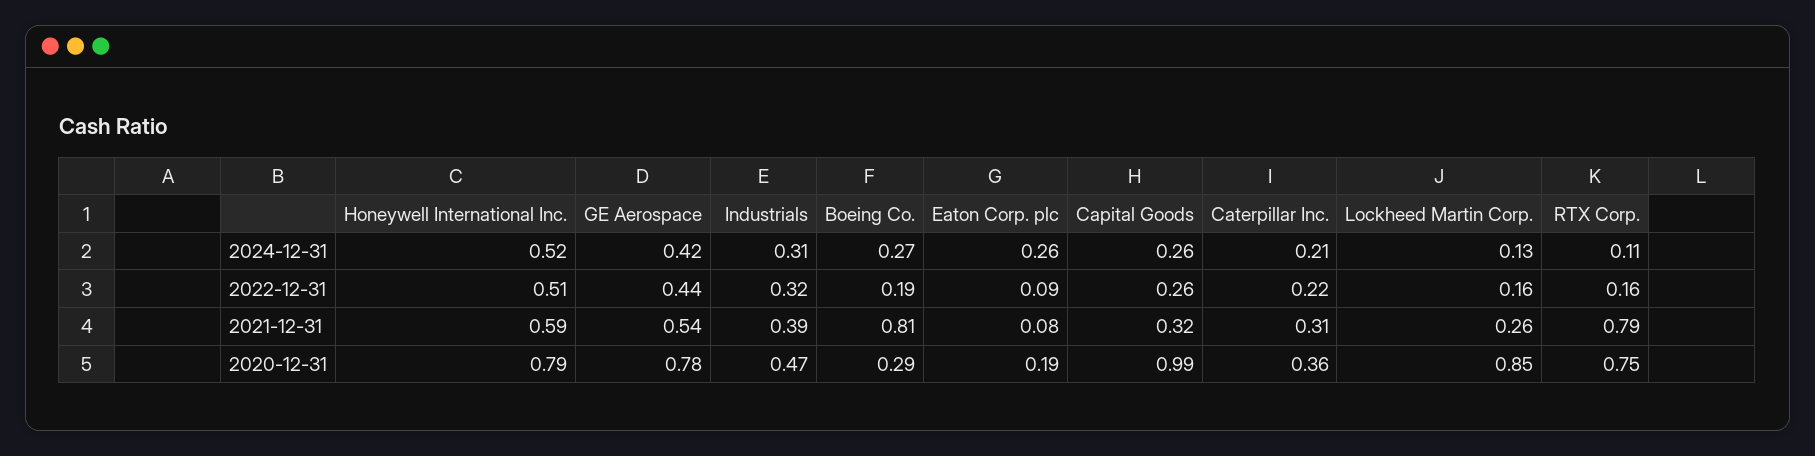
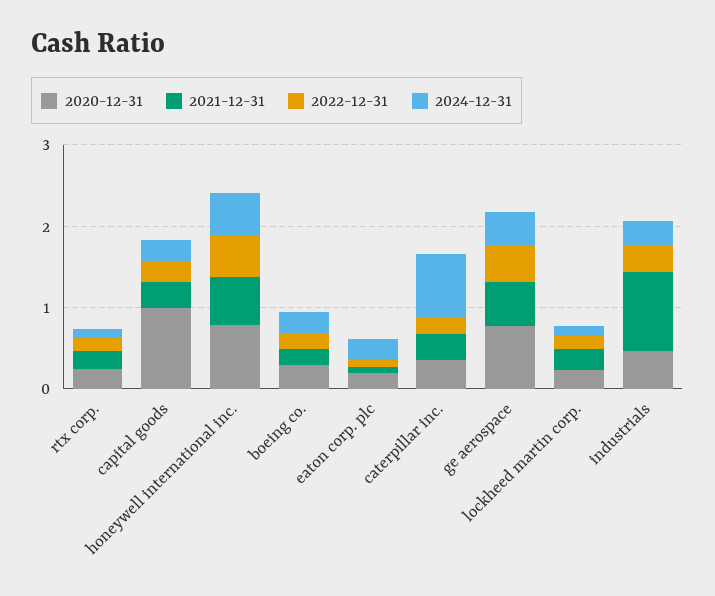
  {
    "2024-12-31": {
      "Honeywell International Inc.": 0.52,
      "GE Aerospace": 0.42,
      "Industrials": 0.31,
      "Boeing Co.": 0.27,
      "Eaton Corp. plc": 0.26,
      "Capital Goods": 0.26,
-     "Caterpillar Inc.": 0.21,
+     "Caterpillar Inc.": 0.8,
      "Lockheed Martin Corp.": 0.13,
      "RTX Corp.": 0.11
    },
    "2022-12-31": {
      "Honeywell International Inc.": 0.51,
      "GE Aerospace": 0.44,
      "Industrials": 0.32,
      "Boeing Co.": 0.19,
      "Eaton Corp. plc": 0.09,
      "Capital Goods": 0.26,
      "Caterpillar Inc.": 0.22,
      "Lockheed Martin Corp.": 0.16,
      "RTX Corp.": 0.16
    },
    "2021-12-31": {
      "Honeywell International Inc.": 0.59,
      "GE Aerospace": 0.54,
-     "Industrials": 0.39,
+     "Industrials": 1,
-     "Boeing Co.": 0.81,
+     "Boeing Co.": 0.2,
      "Eaton Corp. plc": 0.08,
      "Capital Goods": 0.32,
      "Caterpillar Inc.": 0.31,
      "Lockheed Martin Corp.": 0.26,
-     "RTX Corp.": 0.79
+     "RTX Corp.": 0.2
    },
    "2020-12-31": {
      "Honeywell International Inc.": 0.79,
      "GE Aerospace": 0.78,
      "Industrials": 0.47,
      "Boeing Co.": 0.29,
      "Eaton Corp. plc": 0.19,
      "Capital Goods": 0.99,
      "Caterpillar Inc.": 0.36,
-     "Lockheed Martin Corp.": 0.85,
+     "Lockheed Martin Corp.": 0.2,
-     "RTX Corp.": 0.75
+     "RTX Corp.": 0.2
    }
  }

